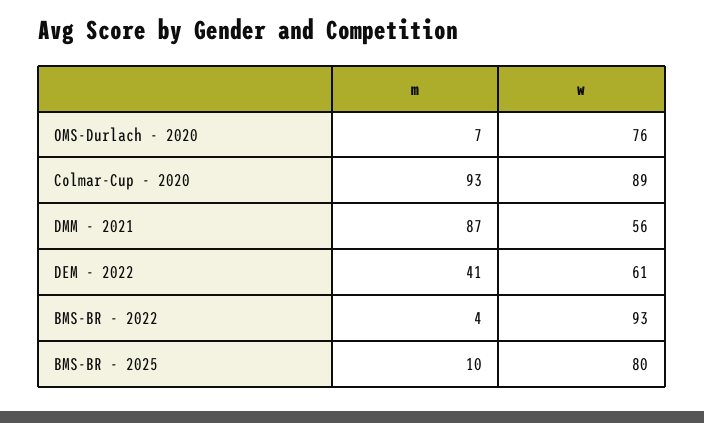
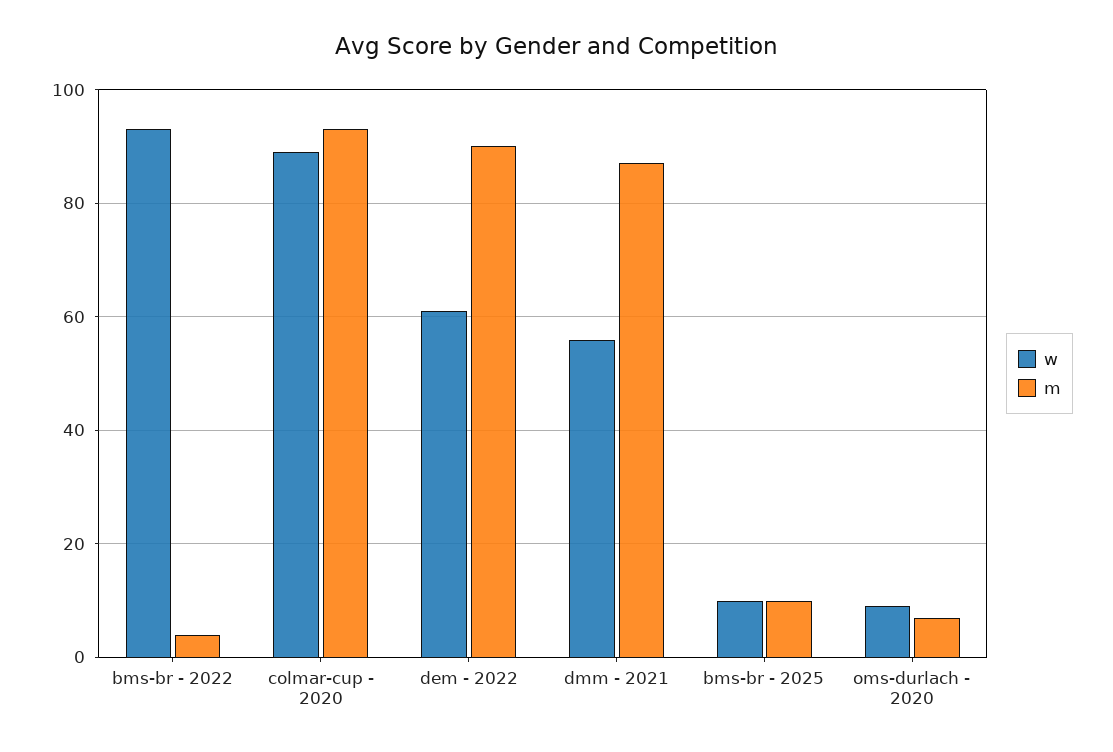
  {
    "m": {
      "OMS-Durlach - 2020": 7,
      "Colmar-Cup - 2020": 93,
      "DMM - 2021": 87,
-     "DEM - 2022": 41,
+     "DEM - 2022": 90,
      "BMS-BR - 2022": 4,
      "BMS-BR - 2025": 10
    },
    "w": {
-     "OMS-Durlach - 2020": 76,
+     "OMS-Durlach - 2020": 10,
      "Colmar-Cup - 2020": 89,
      "DMM - 2021": 56,
      "DEM - 2022": 61,
      "BMS-BR - 2022": 93,
-     "BMS-BR - 2025": 80
+     "BMS-BR - 2025": 10
    }
  }

